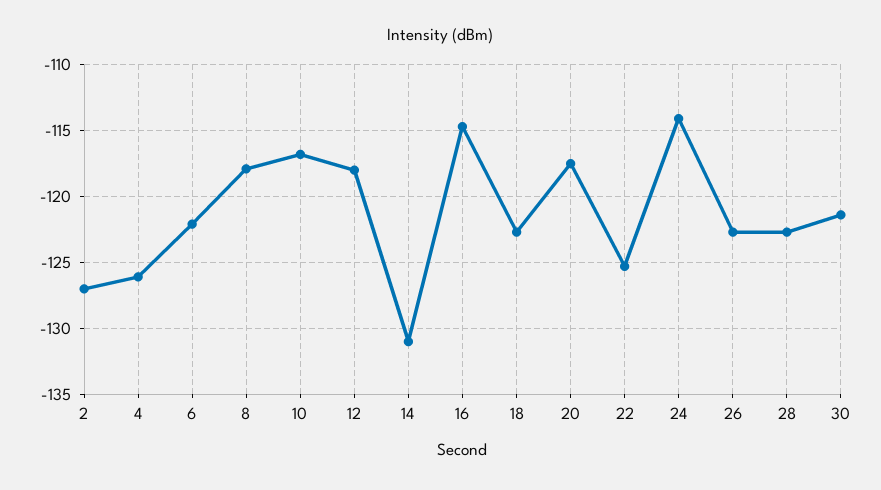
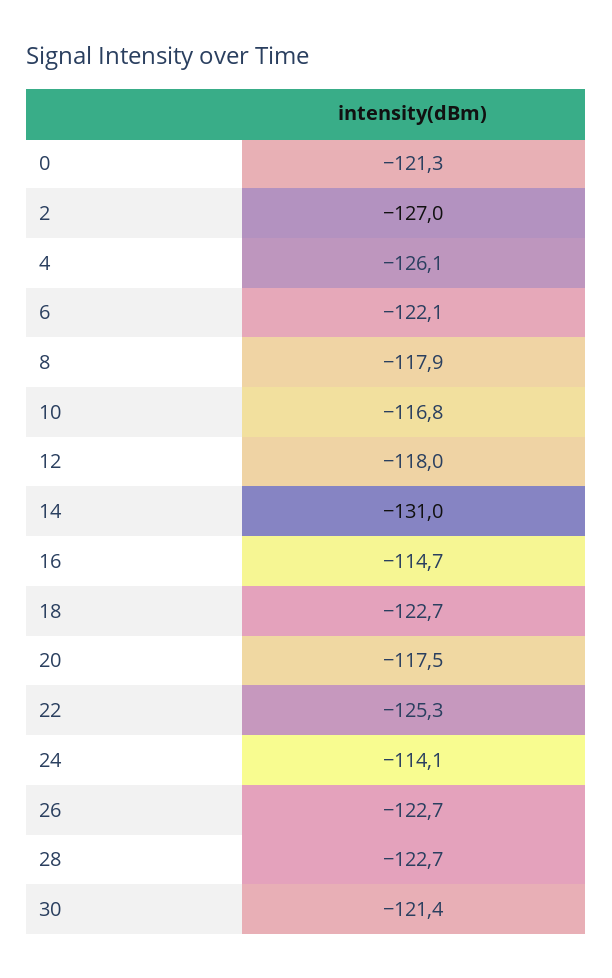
  {
    "2": -127,
    "4": -126.1,
    "6": -122.1,
    "8": -117.9,
    "10": -116.8,
    "12": -118,
    "14": -131,
    "16": -114.7,
    "18": -122.7,
    "20": -117.5,
    "22": -125.3,
    "24": -114.1,
    "26": -122.7,
    "28": -122.7,
-   "30": -121.4
+   "30": -121.4,
+   "0": -121.3
  }

